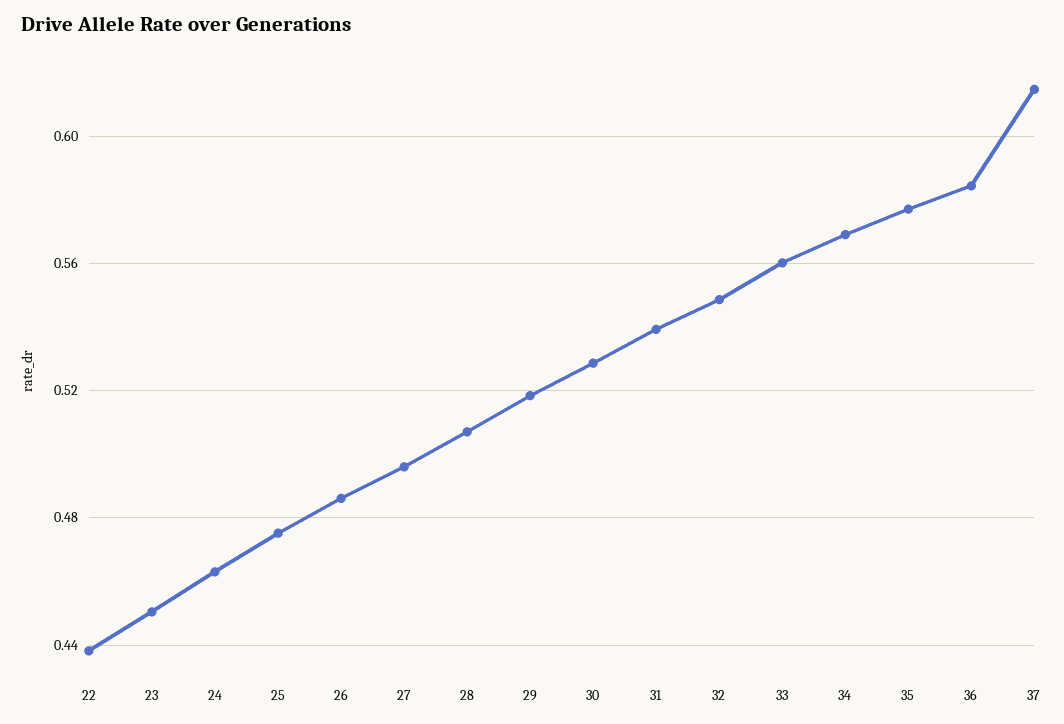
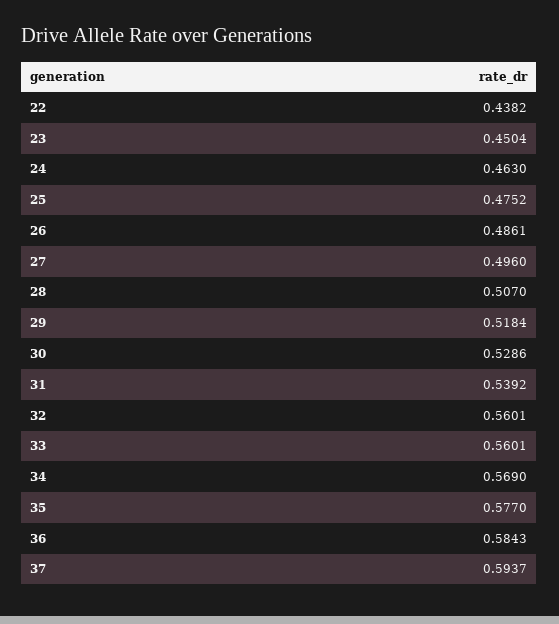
  {
    "22": 0.4382,
    "23": 0.4504,
    "24": 0.463,
    "25": 0.4752,
    "26": 0.4861,
    "27": 0.496,
    "28": 0.507,
    "29": 0.5184,
    "30": 0.5286,
    "31": 0.5392,
-   "32": 0.55,
+   "32": 0.5601,
    "33": 0.5601,
    "34": 0.569,
    "35": 0.577,
    "36": 0.5843,
-   "37": 0.615
+   "37": 0.5937
  }

